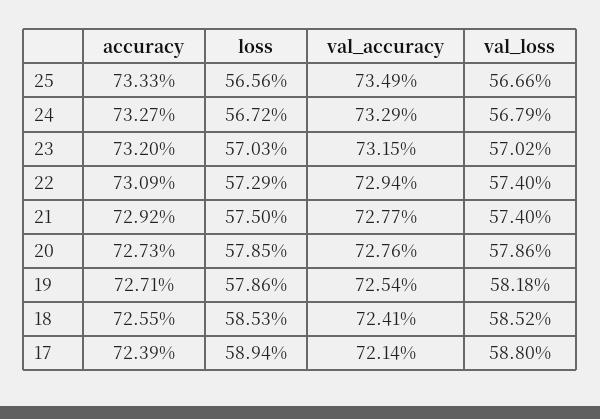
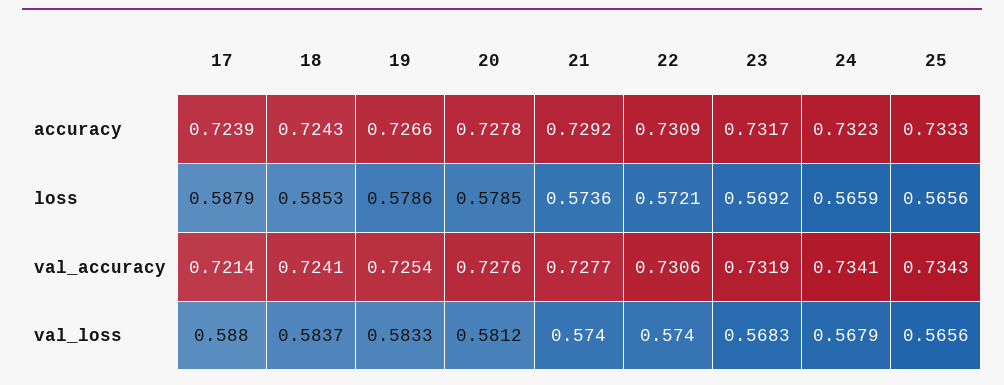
  {
    "accuracy": {
      "25": 0.7333,
-     "24": 0.7327,
+     "24": 0.7323,
-     "23": 0.732,
+     "23": 0.7317,
      "22": 0.7309,
      "21": 0.7292,
-     "20": 0.7273,
+     "20": 0.7278,
-     "19": 0.7271,
+     "19": 0.7266,
-     "18": 0.7255,
+     "18": 0.7243,
      "17": 0.7239
    },
    "loss": {
      "25": 0.5656,
-     "24": 0.5672,
+     "24": 0.5659,
-     "23": 0.5703,
+     "23": 0.5692,
-     "22": 0.5729,
+     "22": 0.5721,
-     "21": 0.575,
+     "21": 0.5736,
      "20": 0.5785,
      "19": 0.5786,
      "18": 0.5853,
-     "17": 0.5894
+     "17": 0.5879
    },
    "val_accuracy": {
-     "25": 0.7349,
+     "25": 0.7343,
-     "24": 0.7329,
+     "24": 0.7341,
-     "23": 0.7315,
+     "23": 0.7319,
-     "22": 0.7294,
+     "22": 0.7306,
      "21": 0.7277,
      "20": 0.7276,
      "19": 0.7254,
      "18": 0.7241,
      "17": 0.7214
    },
    "val_loss": {
-     "25": 0.5666,
+     "25": 0.5656,
      "24": 0.5679,
-     "23": 0.5702,
+     "23": 0.5683,
      "22": 0.574,
      "21": 0.574,
-     "20": 0.5786,
+     "20": 0.5812,
-     "19": 0.5818,
+     "19": 0.5833,
-     "18": 0.5852,
+     "18": 0.5837,
      "17": 0.588
    }
  }

